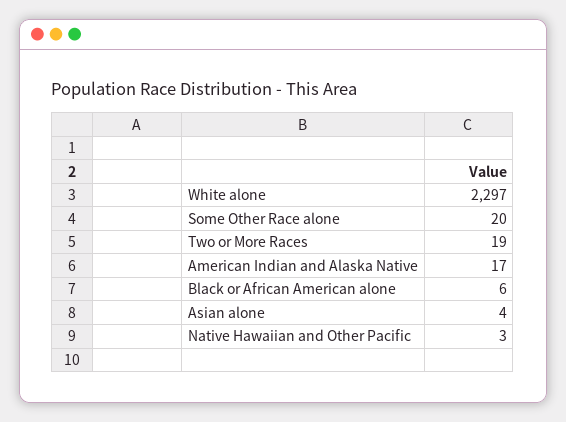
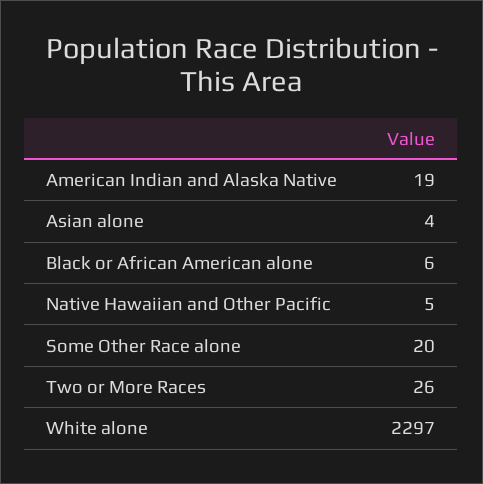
  {
    "White alone": 2297,
    "Some Other Race alone": 20,
-   "Two or More Races": 19,
+   "Two or More Races": 26,
-   "American Indian and Alaska Native": 17,
+   "American Indian and Alaska Native": 19,
    "Black or African American alone": 6,
    "Asian alone": 4,
-   "Native Hawaiian and Other Pacific": 3
+   "Native Hawaiian and Other Pacific": 5
  }

